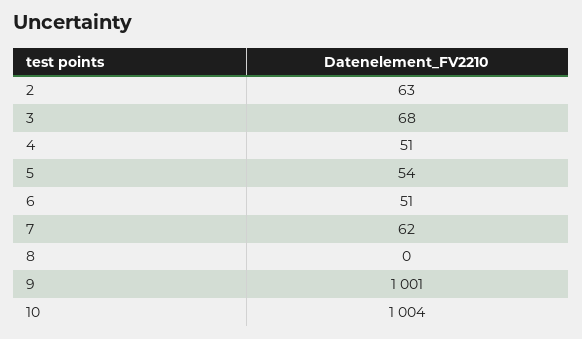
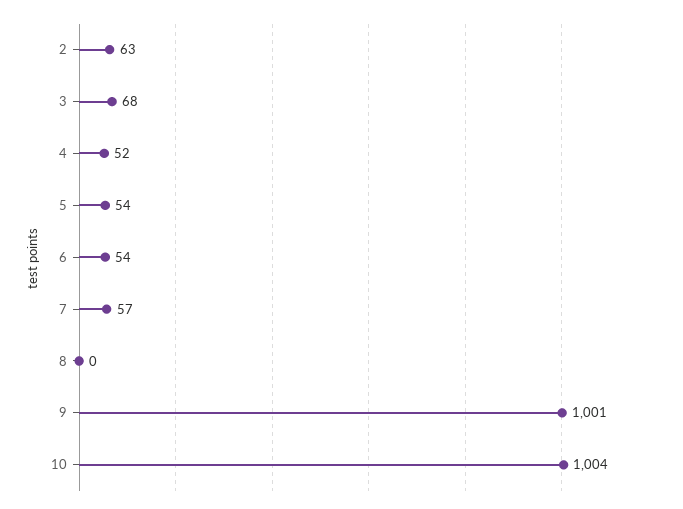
  {
    "2": 63,
    "3": 68,
-   "4": 51,
+   "4": 52,
    "5": 54,
-   "6": 51,
+   "6": 54,
-   "7": 62,
+   "7": 57,
    "8": 0,
    "9": 1001,
    "10": 1004
  }

